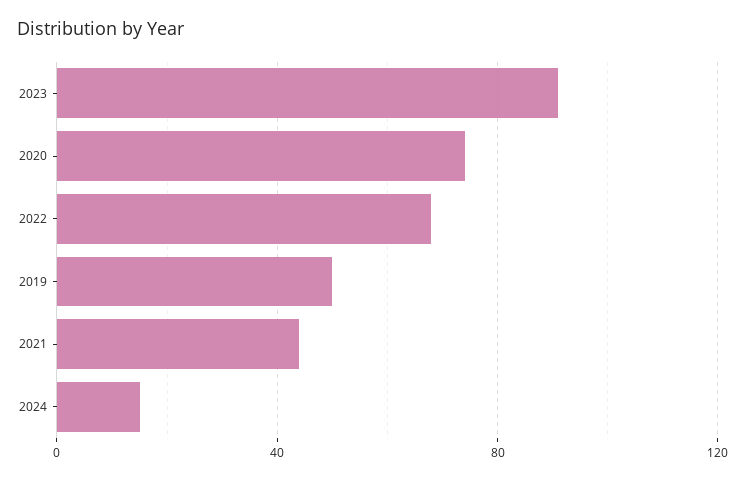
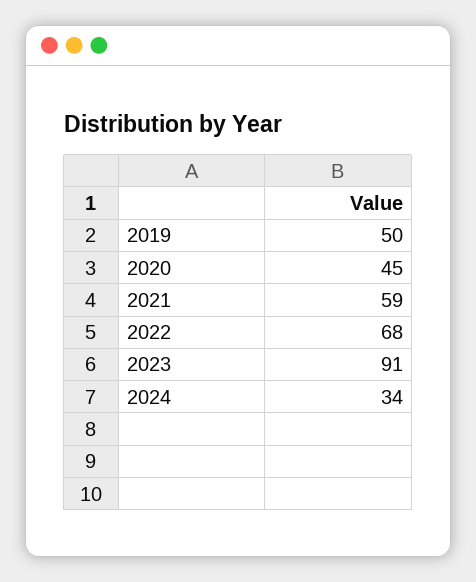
  {
    "2023": 91,
-   "2020": 75,
+   "2020": 45,
    "2022": 68,
    "2019": 50,
-   "2021": 45,
+   "2021": 59,
-   "2024": 15
+   "2024": 34
  }

